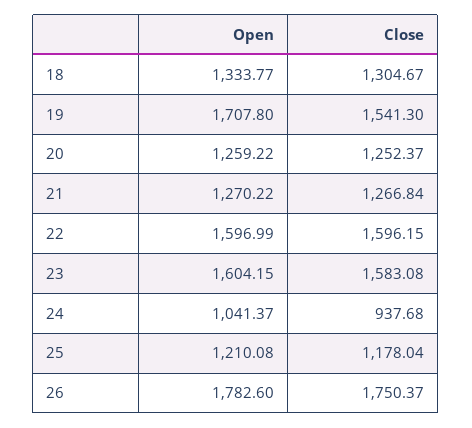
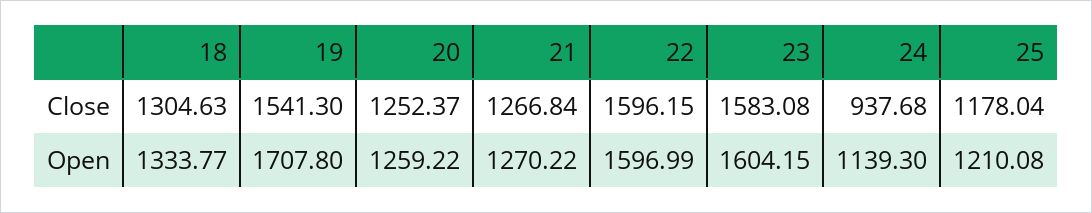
  {
    "Open": {
      "18": 1333.77,
      "19": 1707.8,
      "20": 1259.22,
      "21": 1270.22,
      "22": 1596.99,
      "23": 1604.15,
-     "24": 1041.37,
+     "24": 1139.3,
-     "25": 1210.08,
+     "25": 1210.08
-     "26": 1782.6
    },
    "Close": {
-     "18": 1304.67,
+     "18": 1304.63,
      "19": 1541.3,
      "20": 1252.37,
      "21": 1266.84,
      "22": 1596.15,
      "23": 1583.08,
      "24": 937.68,
-     "25": 1178.04,
+     "25": 1178.04
-     "26": 1750.37
    }
  }

